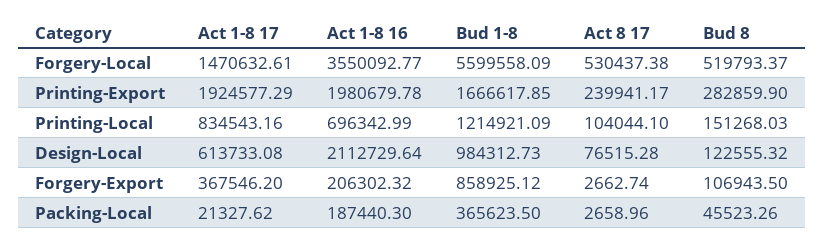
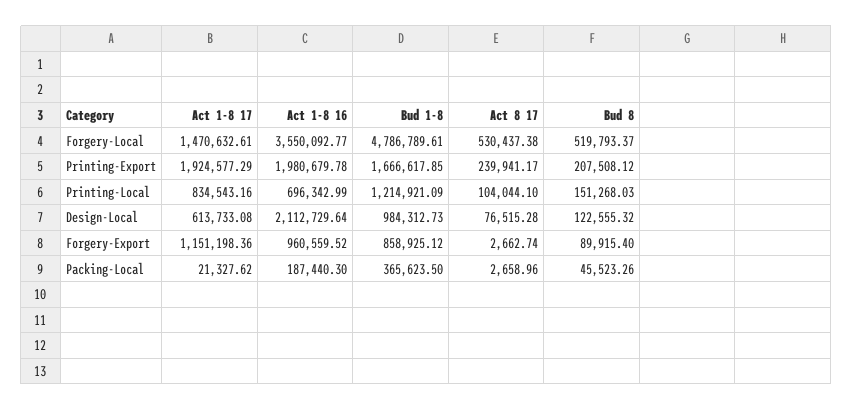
  {
    "Act 1-8 17": {
      "Forgery-Local": 1470632.61,
      "Printing-Export": 1924577.29,
      "Printing-Local": 834543.16,
      "Design-Local": 613733.08,
-     "Forgery-Export": 367546.2,
+     "Forgery-Export": 1151198.36,
      "Packing-Local": 21327.62
    },
    "Act 1-8 16": {
      "Forgery-Local": 3550092.77,
      "Printing-Export": 1980679.78,
      "Printing-Local": 696342.99,
      "Design-Local": 2112729.64,
-     "Forgery-Export": 206302.32,
+     "Forgery-Export": 960559.52,
      "Packing-Local": 187440.3
    },
    "Bud 1-8": {
-     "Forgery-Local": 5599558.09,
+     "Forgery-Local": 4786789.61,
      "Printing-Export": 1666617.85,
      "Printing-Local": 1214921.09,
      "Design-Local": 984312.73,
      "Forgery-Export": 858925.12,
      "Packing-Local": 365623.5
    },
    "Act 8 17": {
      "Forgery-Local": 530437.38,
      "Printing-Export": 239941.17,
      "Printing-Local": 104044.1,
      "Design-Local": 76515.28,
      "Forgery-Export": 2662.74,
      "Packing-Local": 2658.96
    },
    "Bud 8": {
      "Forgery-Local": 519793.37,
-     "Printing-Export": 282859.9,
+     "Printing-Export": 207508.12,
      "Printing-Local": 151268.03,
      "Design-Local": 122555.32,
-     "Forgery-Export": 106943.5,
+     "Forgery-Export": 89915.4,
      "Packing-Local": 45523.26
    }
  }

